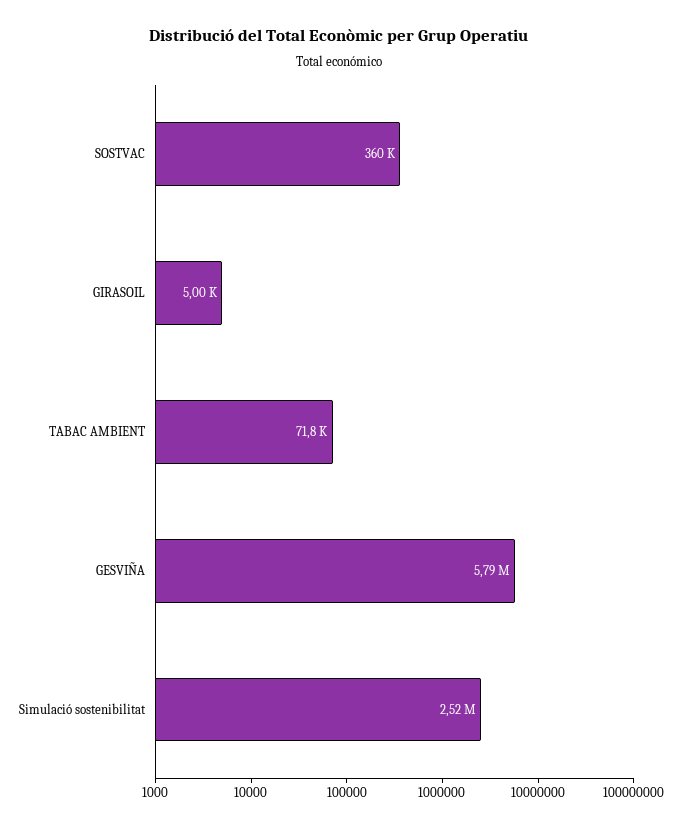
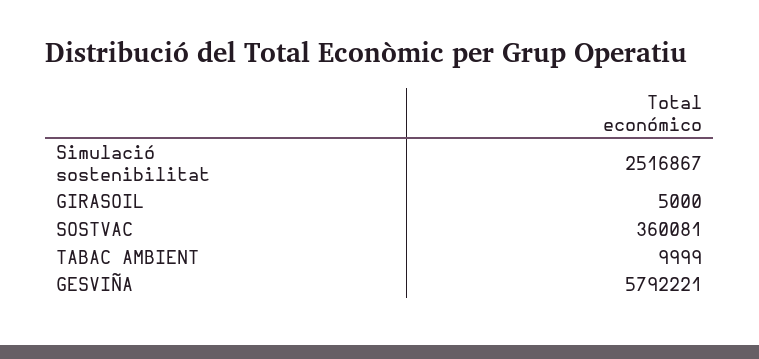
  {
    "SOSTVAC": 360081,
    "GIRASOIL": 5000,
-   "TABAC AMBIENT": 71800,
+   "TABAC AMBIENT": 9999,
    "GESVIÑA": 5792221,
    "Simulació sostenibilitat": 2516867
  }

